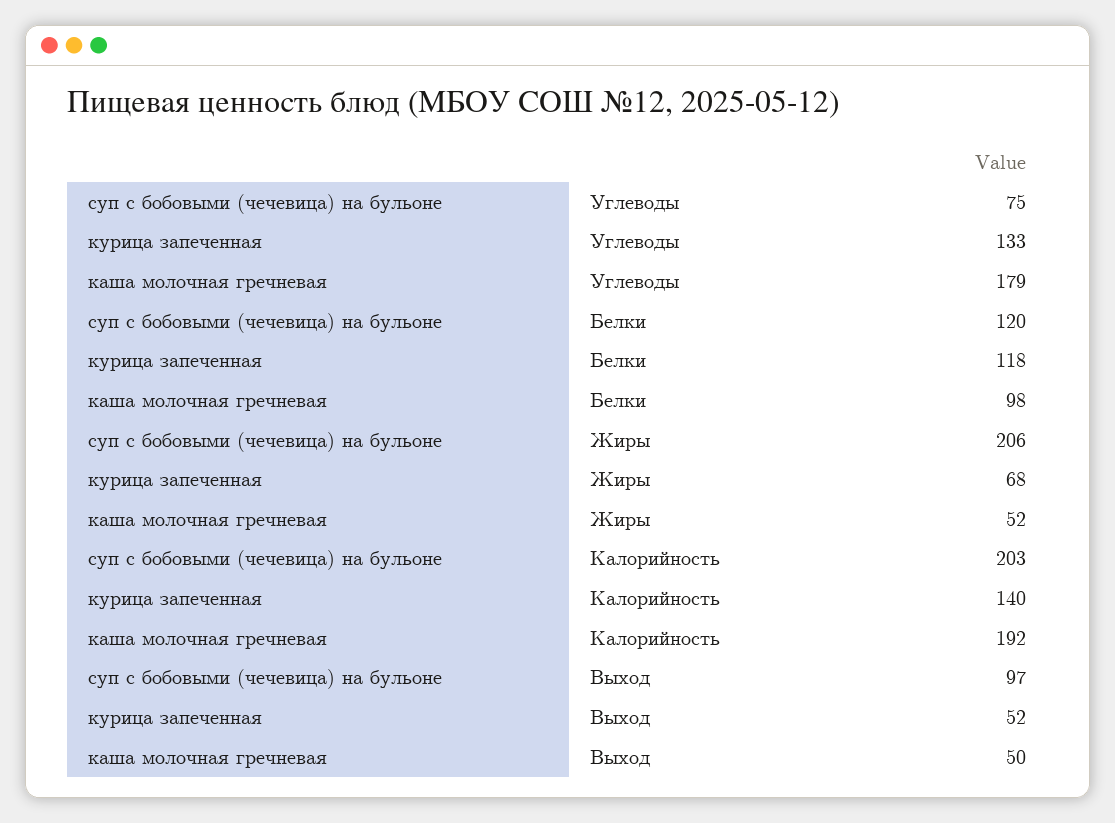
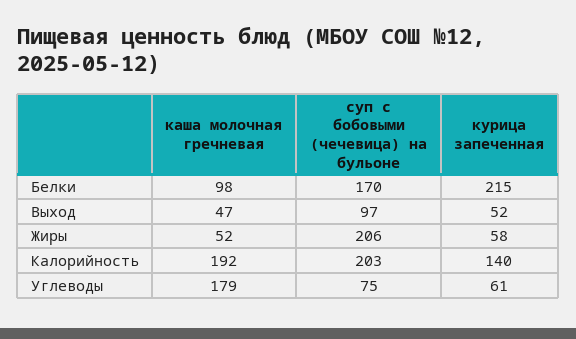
  {
    "суп с бобовыми (чечевица) на бульоне": {
      "Углеводы": 75,
-     "Белки": 120,
+     "Белки": 170,
      "Жиры": 206,
      "Калорийность": 203,
      "Выход": 97
    },
    "курица запеченная": {
-     "Углеводы": 133,
+     "Углеводы": 61,
-     "Белки": 118,
+     "Белки": 215,
-     "Жиры": 68,
+     "Жиры": 58,
      "Калорийность": 140,
      "Выход": 52
    },
    "каша молочная гречневая": {
      "Углеводы": 179,
      "Белки": 98,
      "Жиры": 52,
      "Калорийность": 192,
-     "Выход": 50
+     "Выход": 47
    }
  }

